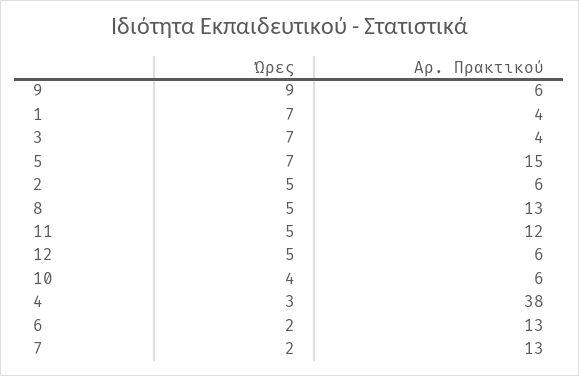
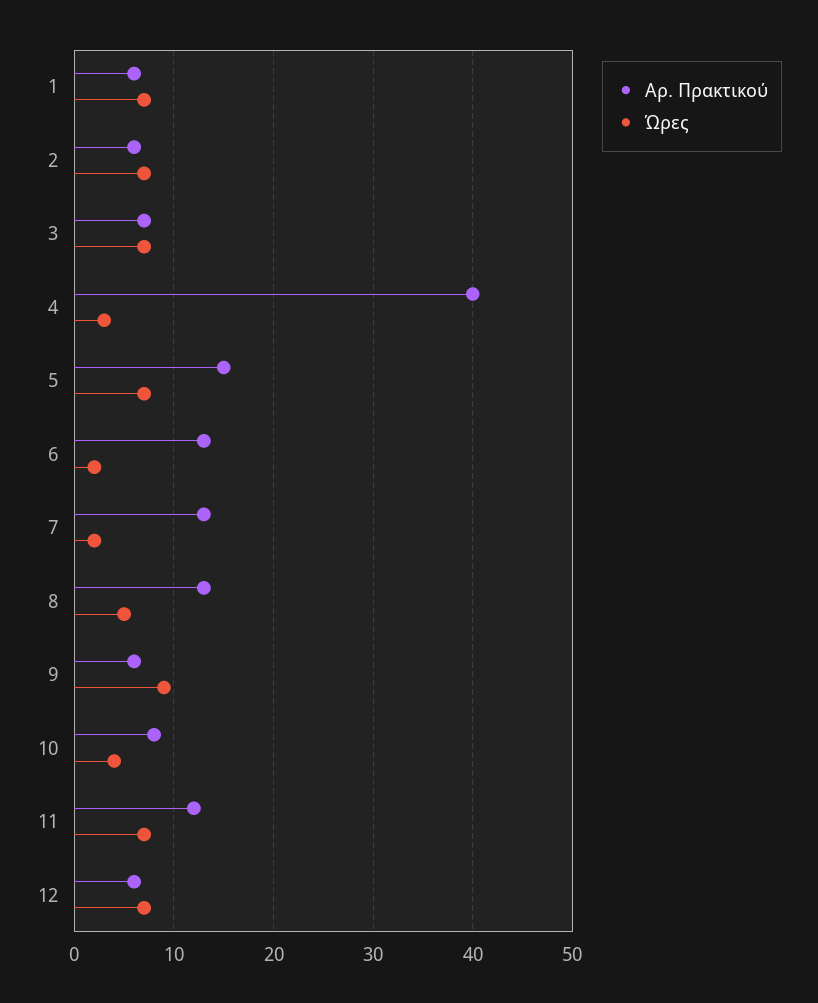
  {
    "Ώρες": {
      "9": 9,
      "1": 7,
      "3": 7,
      "5": 7,
-     "2": 5,
+     "2": 7,
      "8": 5,
-     "11": 5,
+     "11": 7,
-     "12": 5,
+     "12": 7,
      "10": 4,
      "4": 3,
      "6": 2,
      "7": 2
    },
    "Αρ. Πρακτικού": {
      "9": 6,
-     "1": 4,
+     "1": 6,
-     "3": 4,
+     "3": 7,
      "5": 15,
      "2": 6,
      "8": 13,
      "11": 12,
      "12": 6,
-     "10": 6,
+     "10": 8,
-     "4": 38,
+     "4": 40,
      "6": 13,
      "7": 13
    }
  }

